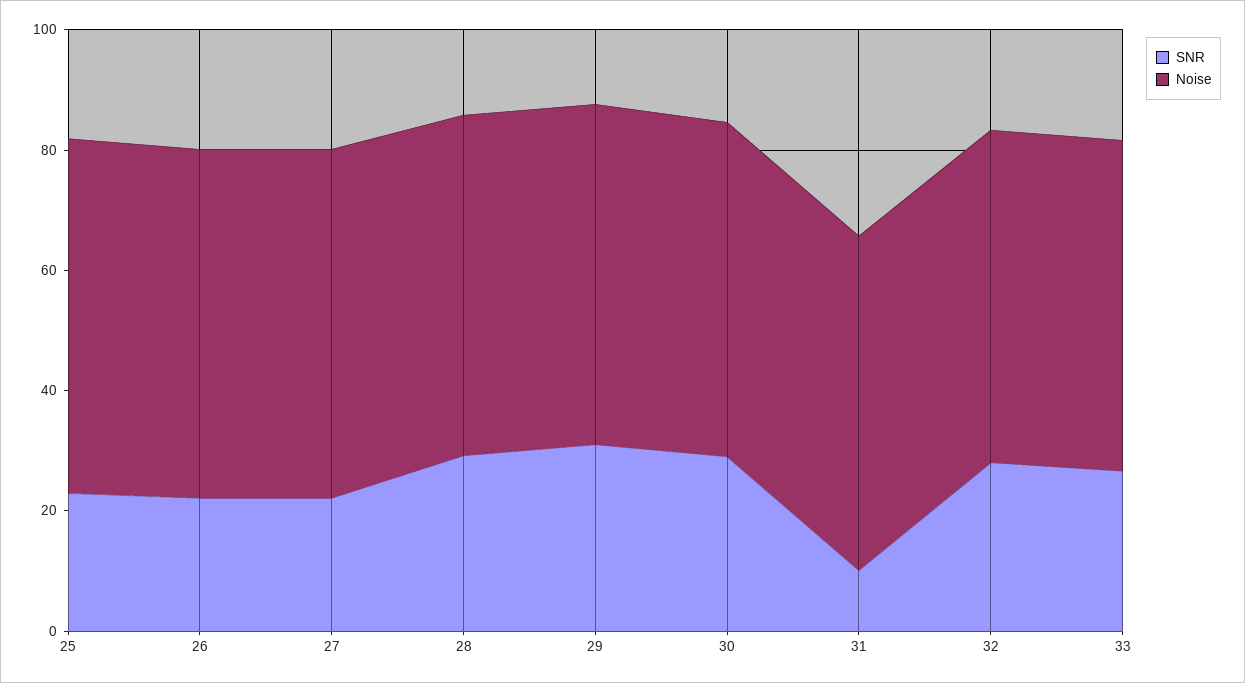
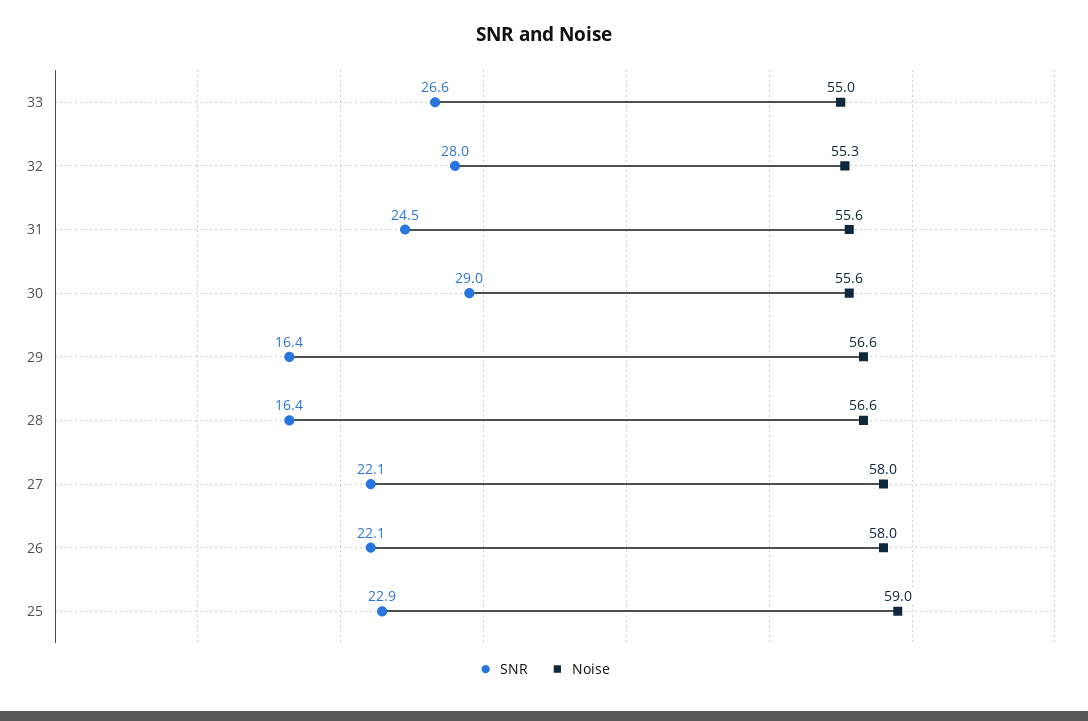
  {
    "SNR": {
      "25": 22.9,
      "26": 22.1,
      "27": 22.1,
-     "28": 30,
+     "28": 16.4,
-     "29": 30,
+     "29": 16.4,
      "30": 29,
-     "31": 10,
+     "31": 24.5,
      "32": 28,
      "33": 26.6
    },
    "Noise": {
      "25": 59,
      "26": 58,
      "27": 58,
      "28": 56.6,
      "29": 56.6,
      "30": 55.6,
      "31": 55.6,
      "32": 55.3,
      "33": 55
    }
  }

